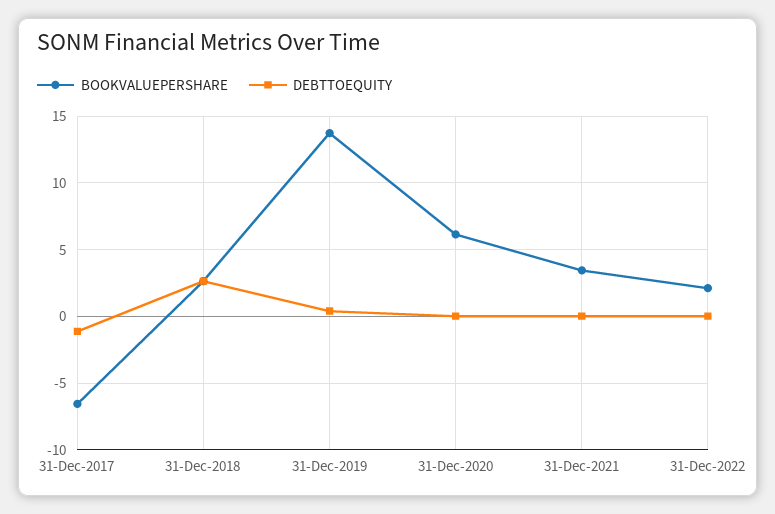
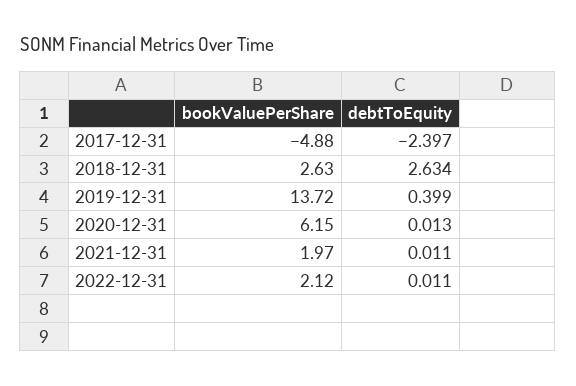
  {
    "BOOKVALUEPERSHARE": {
-     "31-Dec-2017": -6.5,
+     "31-Dec-2017": -4.88,
      "31-Dec-2018": 2.63,
      "31-Dec-2019": 13.72,
      "31-Dec-2020": 6.15,
-     "31-Dec-2021": 3.5,
+     "31-Dec-2021": 1.97,
      "31-Dec-2022": 2.12
    },
    "DEBTTOEQUITY": {
-     "31-Dec-2017": -1,
+     "31-Dec-2017": -2.397,
      "31-Dec-2018": 2.634,
      "31-Dec-2019": 0.399,
      "31-Dec-2020": 0.013,
      "31-Dec-2021": 0.011,
      "31-Dec-2022": 0.011
    }
  }

